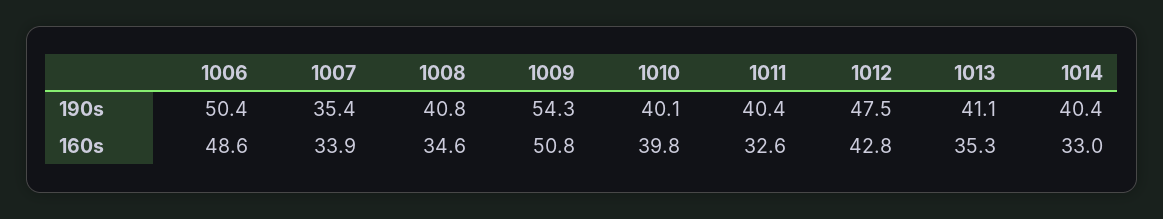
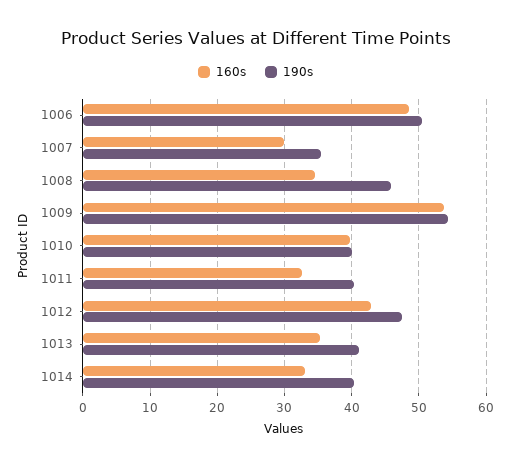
  {
    "190s": {
      "1006": 50.4,
      "1007": 35.4,
-     "1008": 40.8,
+     "1008": 46,
      "1009": 54.3,
      "1010": 40.1,
      "1011": 40.4,
      "1012": 47.5,
      "1013": 41.1,
      "1014": 40.4
    },
    "160s": {
      "1006": 48.6,
-     "1007": 33.9,
+     "1007": 30,
      "1008": 34.6,
-     "1009": 50.8,
+     "1009": 54,
      "1010": 39.8,
      "1011": 32.6,
      "1012": 42.8,
      "1013": 35.3,
      "1014": 33
    }
  }

